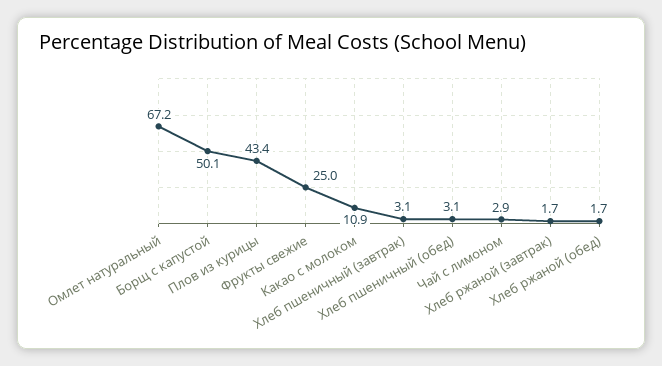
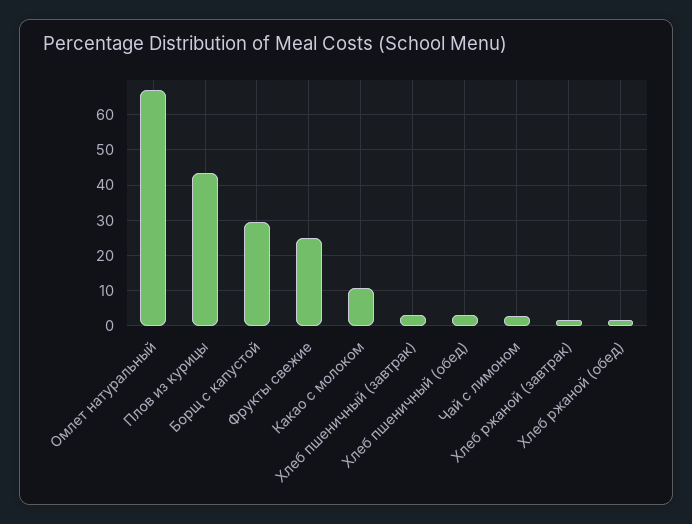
  {
    "Омлет натуральный": 67.2,
-   "Борщ с капустой": 50.1,
+   "Борщ с капустой": 30,
    "Плов из курицы": 43.4,
    "Фрукты свежие": 25,
    "Какао с молоком": 10.9,
    "Хлеб пшеничный (завтрак)": 3.1,
    "Хлеб пшеничный (обед)": 3.1,
    "Чай с лимоном": 2.9,
    "Хлеб ржаной (завтрак)": 1.7,
    "Хлеб ржаной (обед)": 1.7
  }

